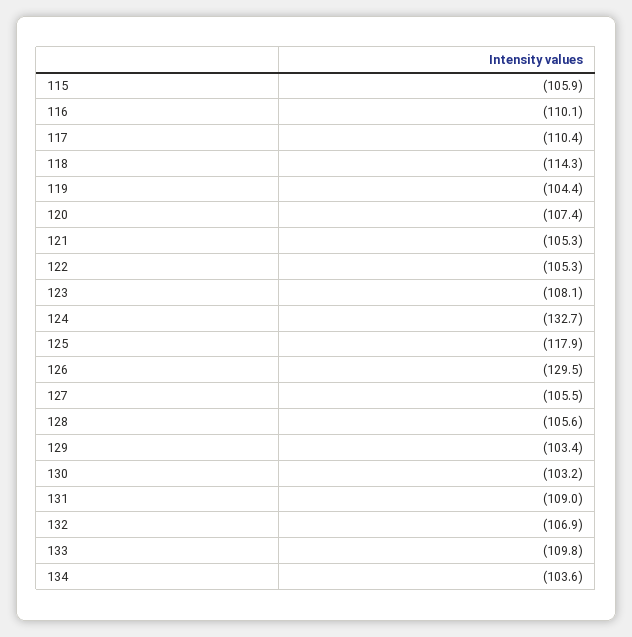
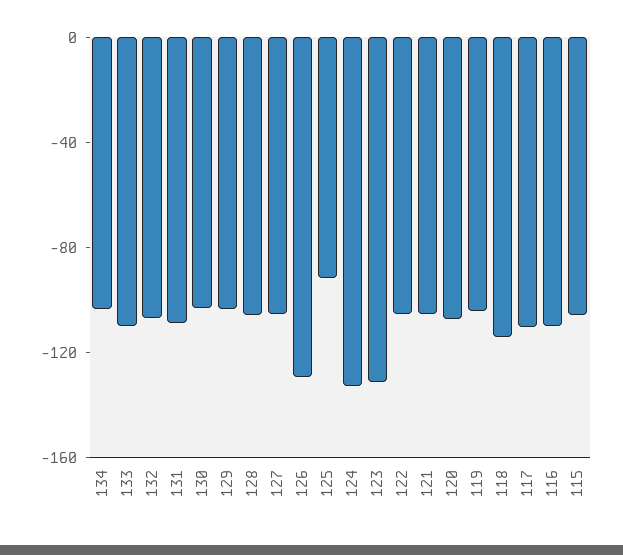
  {
    "115": -105.9,
    "116": -110.1,
    "117": -110.4,
    "118": -114.3,
    "119": -104.4,
    "120": -107.4,
    "121": -105.3,
    "122": -105.3,
-   "123": -108.1,
+   "123": -130,
    "124": -132.7,
-   "125": -117.9,
+   "125": -90,
    "126": -129.5,
    "127": -105.5,
    "128": -105.6,
    "129": -103.4,
    "130": -103.2,
    "131": -109,
    "132": -106.9,
    "133": -109.8,
    "134": -103.6
  }

